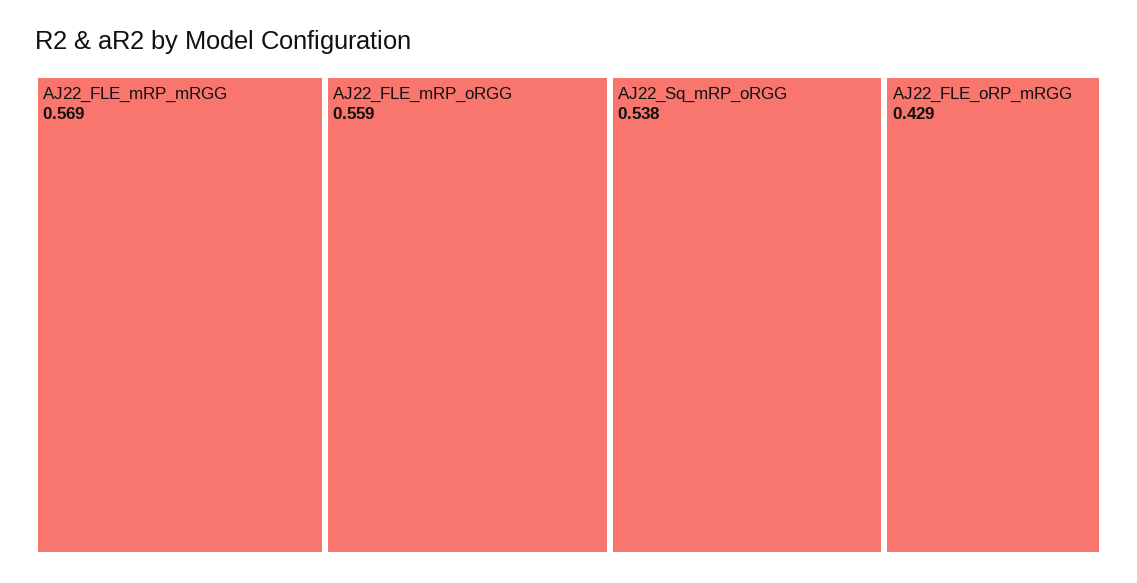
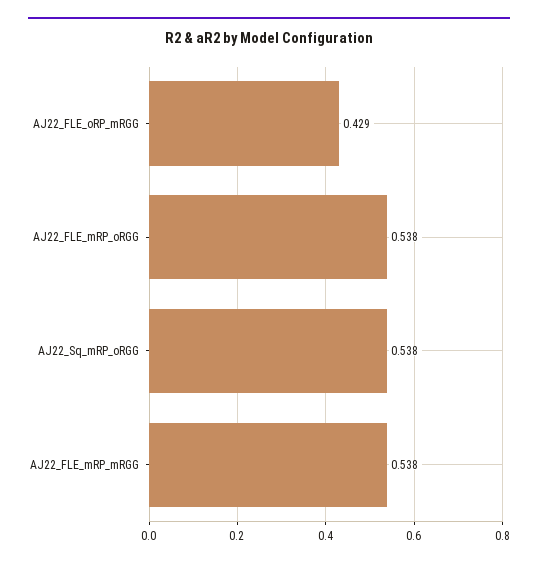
  {
-   "AJ22_FLE_mRP_mRGG": 0.569,
+   "AJ22_FLE_mRP_mRGG": 0.538,
-   "AJ22_FLE_mRP_oRGG": 0.559,
+   "AJ22_FLE_mRP_oRGG": 0.538,
    "AJ22_Sq_mRP_oRGG": 0.538,
    "AJ22_FLE_oRP_mRGG": 0.429
  }

